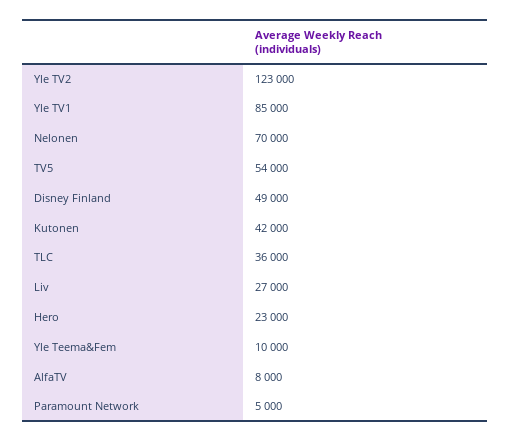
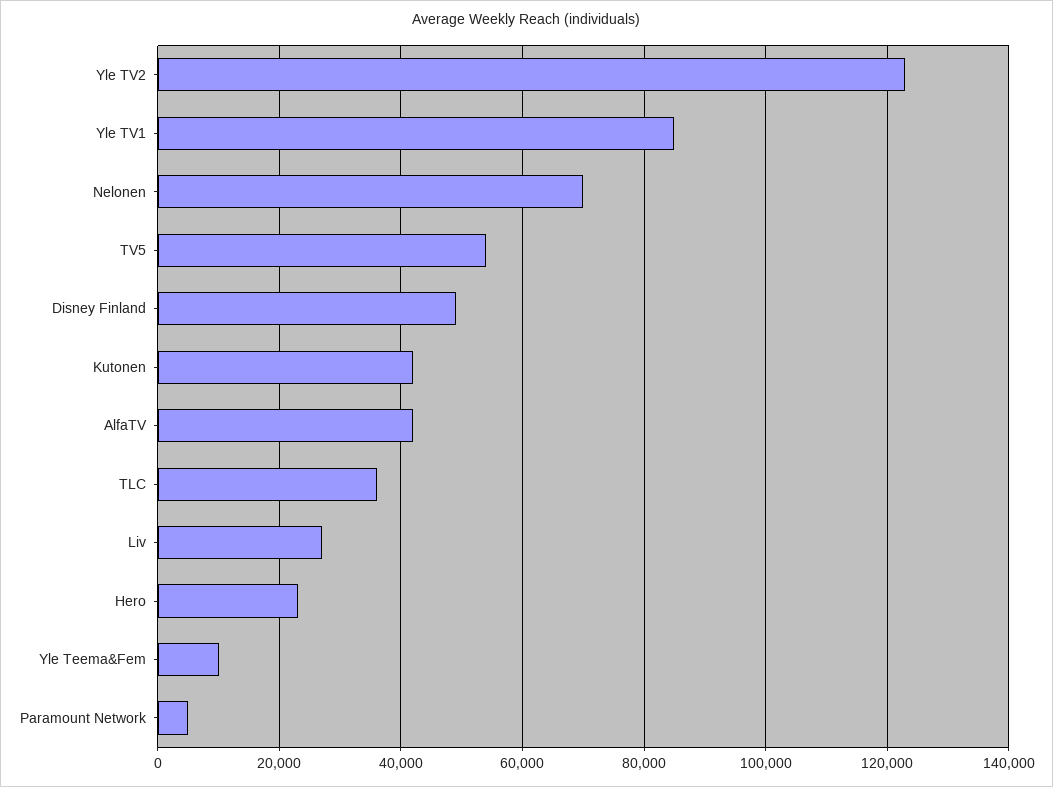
  {
    "Yle TV2": 123000,
    "Yle TV1": 85000,
    "Nelonen": 70000,
    "TV5": 54000,
    "Disney Finland": 49000,
    "Kutonen": 42000,
    "TLC": 36000,
    "Liv": 27000,
    "Hero": 23000,
    "Yle Teema&Fem": 10000,
-   "AlfaTV": 8000,
+   "AlfaTV": 42000,
    "Paramount Network": 5000
  }

